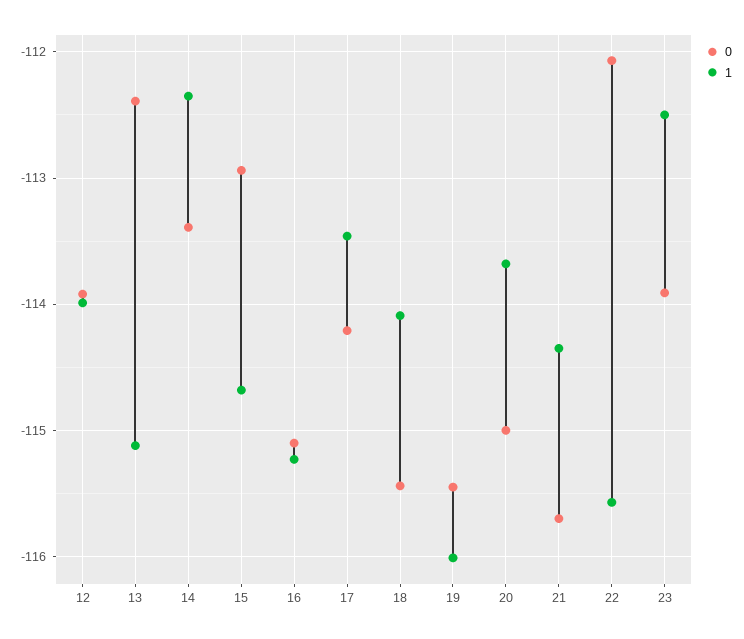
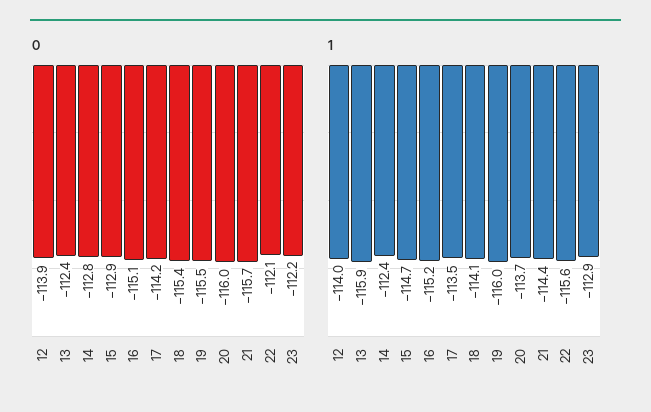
  {
    "0": {
      "12": -113.9,
      "13": -112.4,
-     "14": -113.4,
+     "14": -112.8,
      "15": -112.9,
      "16": -115.1,
      "17": -114.2,
      "18": -115.4,
      "19": -115.5,
-     "20": -115,
+     "20": -116,
      "21": -115.7,
      "22": -112.1,
-     "23": -113.9
+     "23": -112.2
    },
    "1": {
      "12": -114,
-     "13": -115.1,
+     "13": -115.9,
      "14": -112.4,
      "15": -114.7,
      "16": -115.2,
      "17": -113.5,
      "18": -114.1,
      "19": -116,
      "20": -113.7,
      "21": -114.4,
      "22": -115.6,
-     "23": -112.5
+     "23": -112.9
    }
  }

